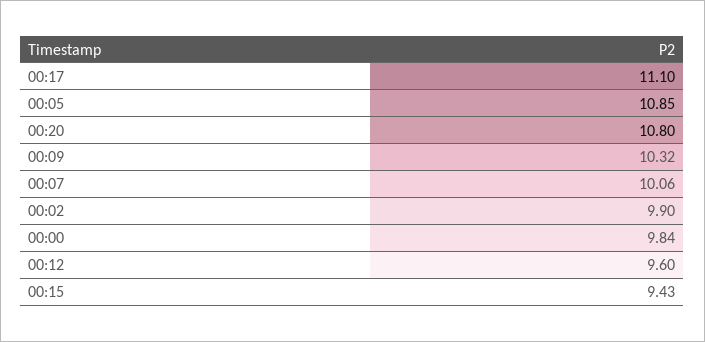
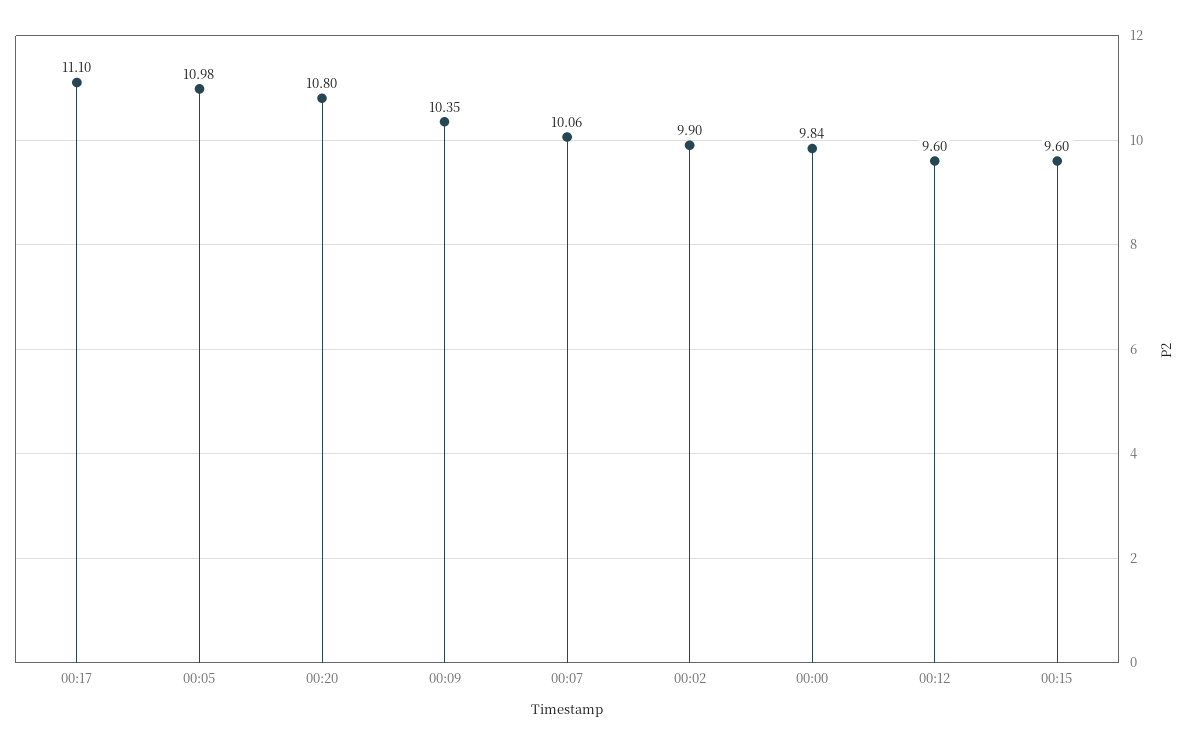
  {
    "00:17": 11.1,
-   "00:05": 10.85,
+   "00:05": 10.98,
    "00:20": 10.8,
-   "00:09": 10.32,
+   "00:09": 10.35,
    "00:07": 10.06,
    "00:02": 9.9,
    "00:00": 9.84,
    "00:12": 9.6,
-   "00:15": 9.43
+   "00:15": 9.6
  }

